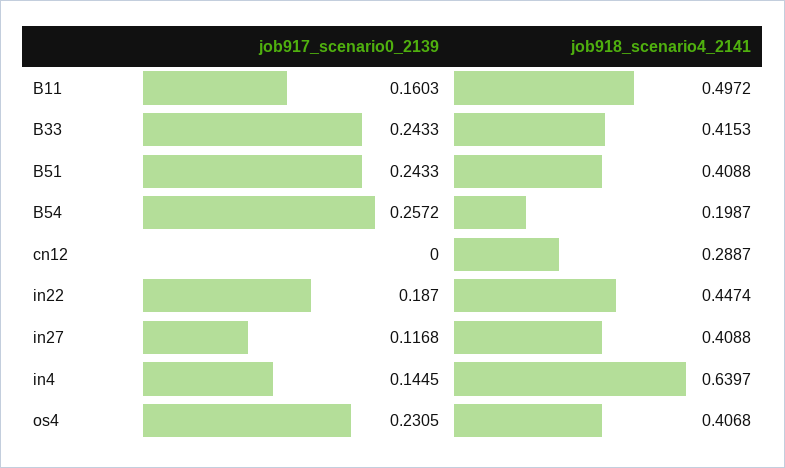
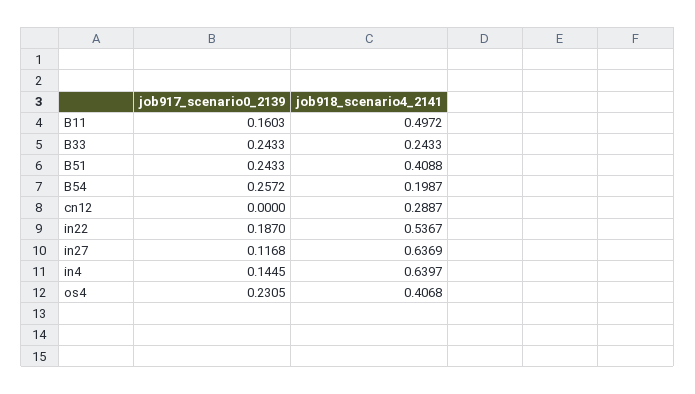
  {
    "job917_scenario0_2139": {
      "B11": 0.1603,
      "B33": 0.2433,
      "B51": 0.2433,
      "B54": 0.2572,
      "cn12": 0,
      "in22": 0.187,
      "in27": 0.1168,
      "in4": 0.1445,
      "os4": 0.2305
    },
    "job918_scenario4_2141": {
      "B11": 0.4972,
-     "B33": 0.4153,
+     "B33": 0.2433,
      "B51": 0.4088,
      "B54": 0.1987,
      "cn12": 0.2887,
-     "in22": 0.4474,
+     "in22": 0.5367,
-     "in27": 0.4088,
+     "in27": 0.6369,
      "in4": 0.6397,
      "os4": 0.4068
    }
  }

